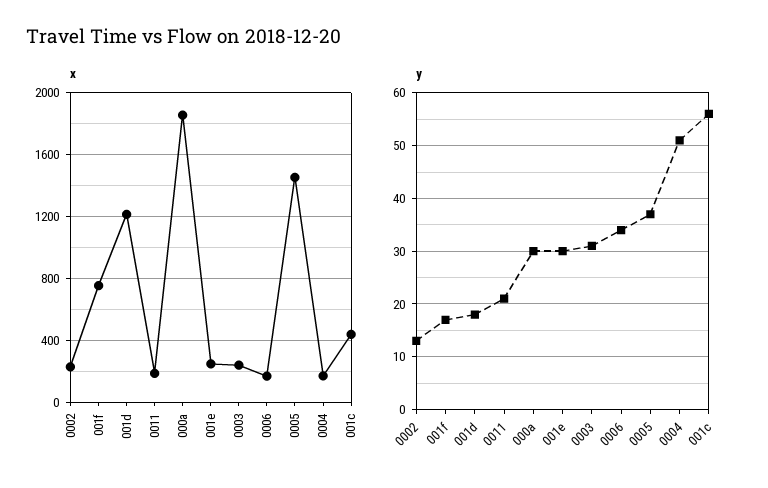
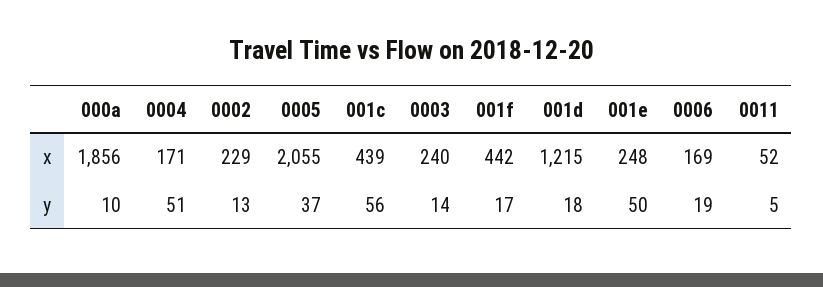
  {
    "x": {
      "0002": 229,
-     "001f": 750,
+     "001f": 442,
      "001d": 1215,
-     "0011": 200,
+     "0011": 52,
      "000a": 1856,
      "001e": 248,
      "0003": 240,
      "0006": 169,
-     "0005": 1450,
+     "0005": 2055,
      "0004": 171,
      "001c": 439
    },
    "y": {
      "0002": 13,
      "001f": 17,
      "001d": 18,
-     "0011": 20,
+     "0011": 5,
-     "000a": 30,
+     "000a": 10,
-     "001e": 30,
+     "001e": 50,
-     "0003": 30,
+     "0003": 14,
-     "0006": 35,
+     "0006": 19,
      "0005": 37,
      "0004": 51,
      "001c": 56
    }
  }

